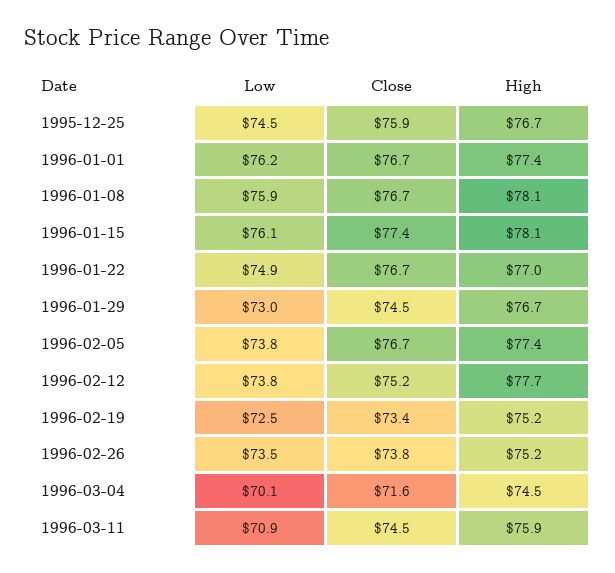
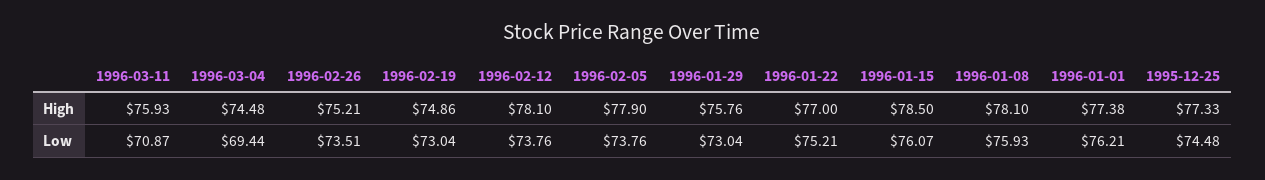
  {
    "Low": {
      "1995-12-25": 74.48,
      "1996-01-01": 76.21,
      "1996-01-08": 75.93,
      "1996-01-15": 76.07,
-     "1996-01-22": 74.9,
+     "1996-01-22": 75.21,
      "1996-01-29": 73.04,
      "1996-02-05": 73.76,
      "1996-02-12": 73.76,
-     "1996-02-19": 72.5,
+     "1996-02-19": 73.04,
      "1996-02-26": 73.51,
-     "1996-03-04": 70.1,
+     "1996-03-04": 69.44,
      "1996-03-11": 70.87
    },
-   "Close": {
-     "1995-12-25": 75.9,
-     "1996-01-01": 76.7,
-     "1996-01-08": 76.7,
-     "1996-01-15": 77.4,
-     "1996-01-22": 76.7,
-     "1996-01-29": 74.5,
-     "1996-02-05": 76.7,
-     "1996-02-12": 75.2,
-     "1996-02-19": 73.4,
-     "1996-02-26": 73.8,
-     "1996-03-04": 71.6,
-     "1996-03-11": 74.5
-   },
    "High": {
-     "1995-12-25": 76.7,
+     "1995-12-25": 77.33,
      "1996-01-01": 77.38,
      "1996-01-08": 78.1,
-     "1996-01-15": 78.1,
+     "1996-01-15": 78.5,
      "1996-01-22": 77,
-     "1996-01-29": 76.7,
+     "1996-01-29": 75.76,
-     "1996-02-05": 77.4,
+     "1996-02-05": 77.9,
-     "1996-02-12": 77.7,
+     "1996-02-12": 78.1,
-     "1996-02-19": 75.2,
+     "1996-02-19": 74.86,
      "1996-02-26": 75.21,
      "1996-03-04": 74.48,
      "1996-03-11": 75.93
    }
  }

